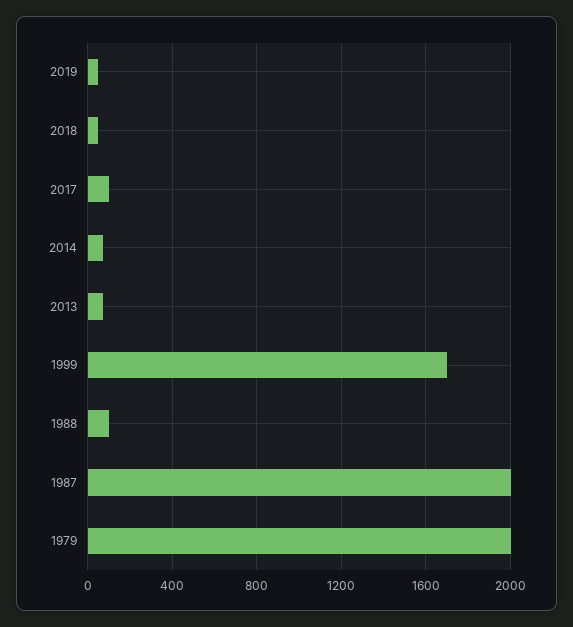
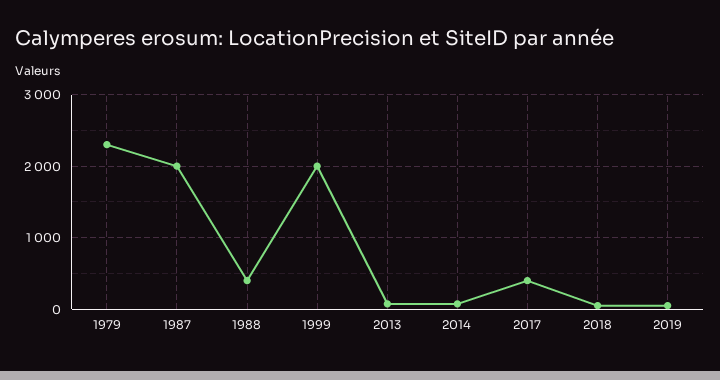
  {
    "2019": 50,
    "2018": 50,
-   "2017": 100,
+   "2017": 400,
    "2014": 100,
    "2013": 100,
-   "1999": 1700,
+   "1999": 2000,
-   "1988": 100,
+   "1988": 400,
    "1987": 2000,
-   "1979": 2000
+   "1979": 2300
  }

